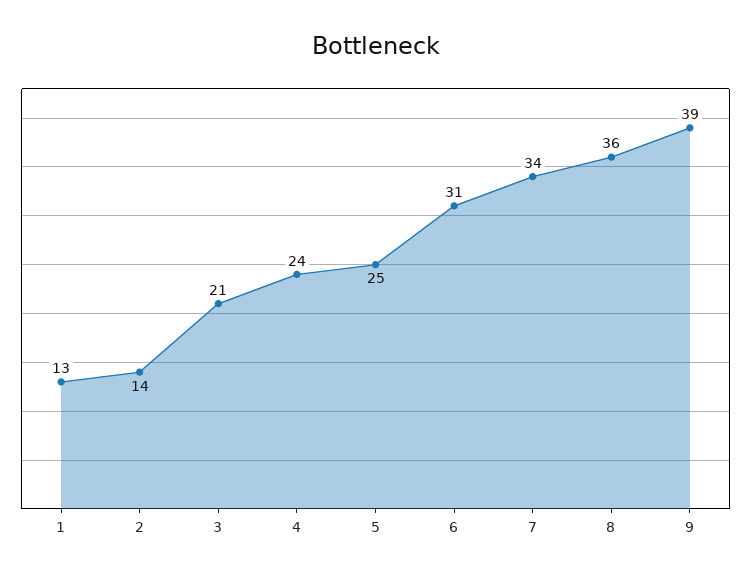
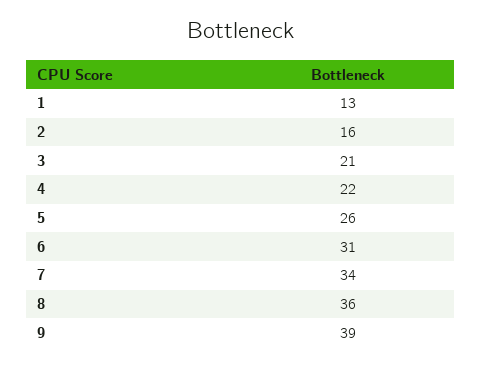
  {
    "1": 13,
-   "2": 14,
+   "2": 16,
    "3": 21,
-   "4": 24,
+   "4": 22,
-   "5": 25,
+   "5": 26,
    "6": 31,
    "7": 34,
    "8": 36,
    "9": 39
  }

